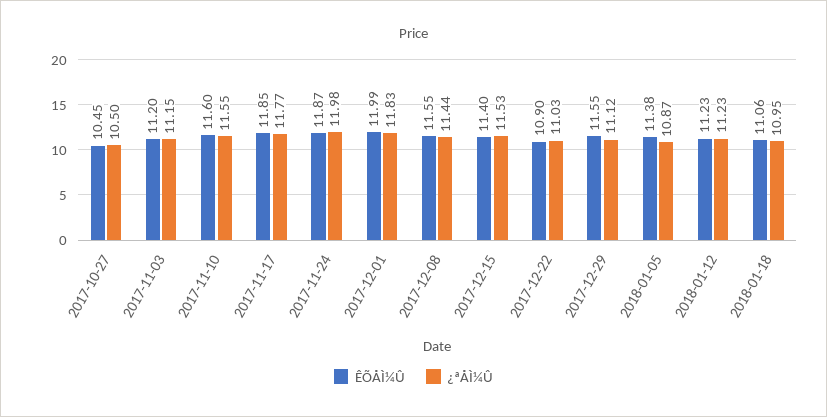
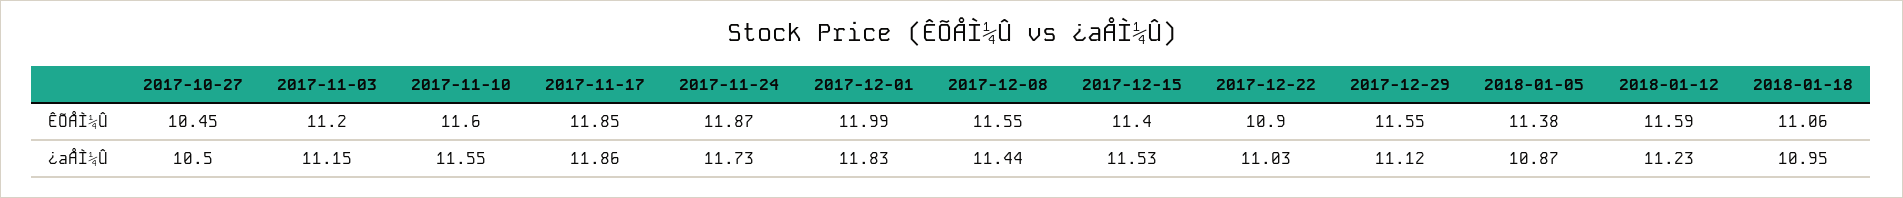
  {
    "ÊÕÅÌ¼Û": {
      "2017-10-27": 10.45,
      "2017-11-03": 11.2,
      "2017-11-10": 11.6,
      "2017-11-17": 11.85,
      "2017-11-24": 11.87,
      "2017-12-01": 11.99,
      "2017-12-08": 11.55,
      "2017-12-15": 11.4,
      "2017-12-22": 10.9,
      "2017-12-29": 11.55,
      "2018-01-05": 11.38,
-     "2018-01-12": 11.23,
+     "2018-01-12": 11.59,
      "2018-01-18": 11.06
    },
    "¿ªÅÌ¼Û": {
      "2017-10-27": 10.5,
      "2017-11-03": 11.15,
      "2017-11-10": 11.55,
-     "2017-11-17": 11.77,
+     "2017-11-17": 11.86,
-     "2017-11-24": 11.98,
+     "2017-11-24": 11.73,
      "2017-12-01": 11.83,
      "2017-12-08": 11.44,
      "2017-12-15": 11.53,
      "2017-12-22": 11.03,
      "2017-12-29": 11.12,
      "2018-01-05": 10.87,
      "2018-01-12": 11.23,
      "2018-01-18": 10.95
    }
  }

